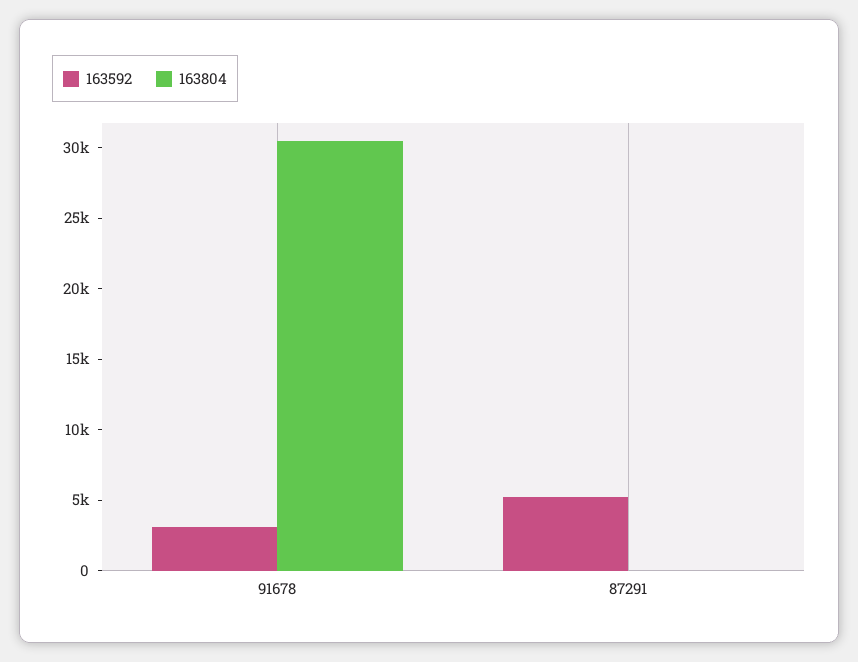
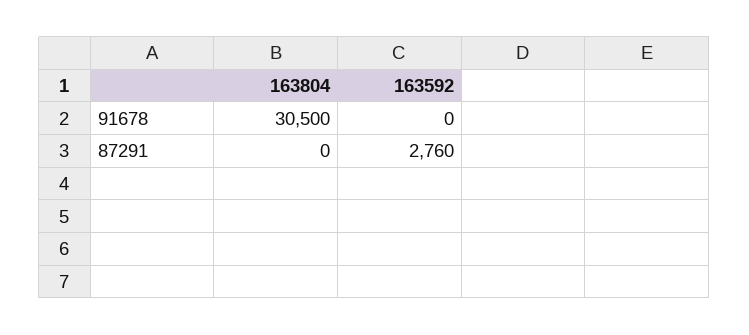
  {
    "163592": {
-     "91678": 3000,
+     "91678": 0,
-     "87291": 5000
+     "87291": 2760
    },
    "163804": {
      "91678": 30500,
      "87291": 0
    }
  }

